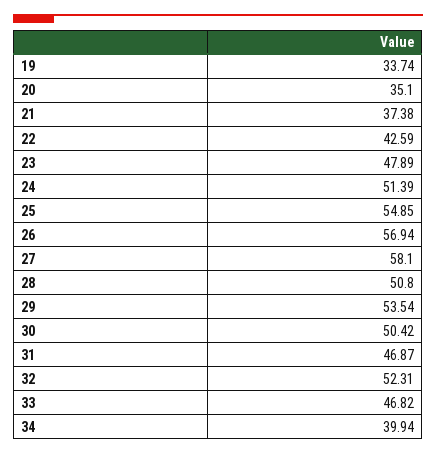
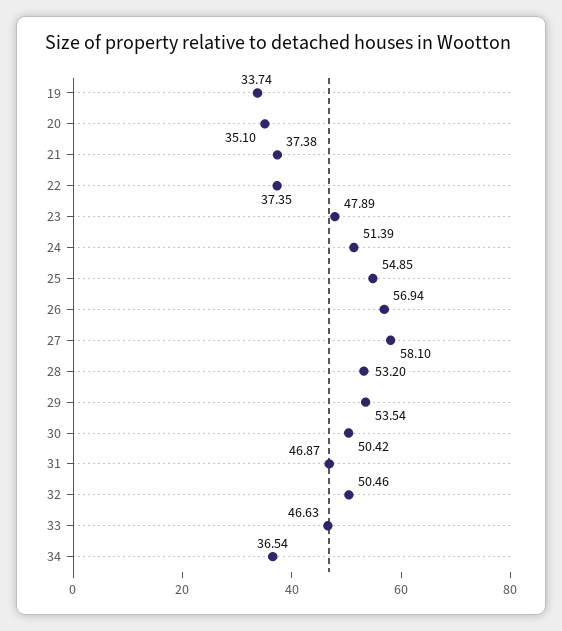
  {
    "19": 33.74,
    "20": 35.1,
    "21": 37.38,
-   "22": 42.59,
+   "22": 37.35,
    "23": 47.89,
    "24": 51.39,
    "25": 54.85,
    "26": 56.94,
    "27": 58.1,
-   "28": 50.8,
+   "28": 53.2,
    "29": 53.54,
    "30": 50.42,
    "31": 46.87,
-   "32": 52.31,
+   "32": 50.46,
-   "33": 46.82,
+   "33": 46.63,
-   "34": 39.94
+   "34": 36.54
  }

